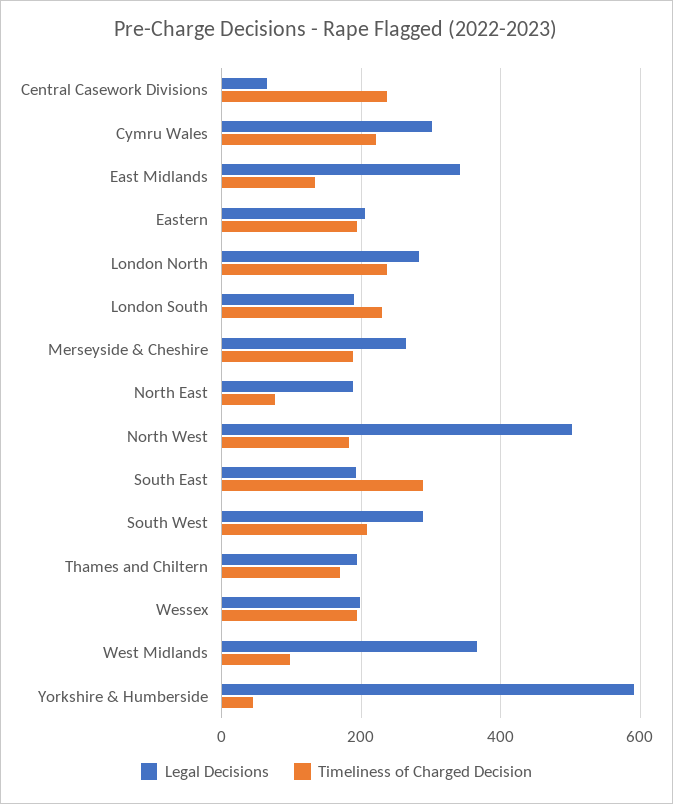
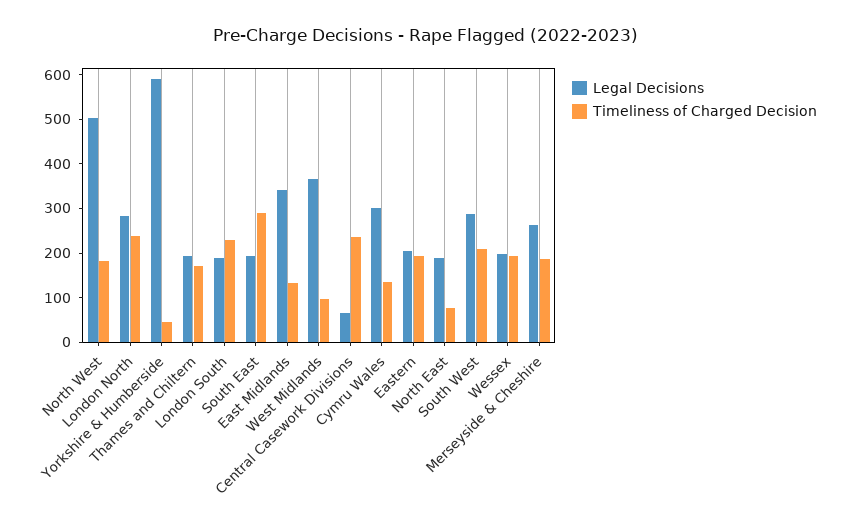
  {
    "Legal Decisions": {
      "Central Casework Divisions": 60,
      "Cymru Wales": 300,
      "East Midlands": 340,
      "Eastern": 200,
      "London North": 280,
      "London South": 180,
      "Merseyside & Cheshire": 260,
      "North East": 180,
      "North West": 500,
      "South East": 200,
      "South West": 280,
      "Thames and Chiltern": 200,
      "Wessex": 200,
      "West Midlands": 360,
      "Yorkshire & Humberside": 600
    },
    "Timeliness of Charged Decision": {
      "Central Casework Divisions": 240,
-     "Cymru Wales": 220,
+     "Cymru Wales": 140,
      "East Midlands": 140,
      "Eastern": 200,
      "London North": 240,
      "London South": 240,
      "Merseyside & Cheshire": 180,
      "North East": 80,
      "North West": 180,
      "South East": 280,
      "South West": 200,
      "Thames and Chiltern": 180,
      "Wessex": 200,
      "West Midlands": 100,
      "Yorkshire & Humberside": 40
    }
  }

